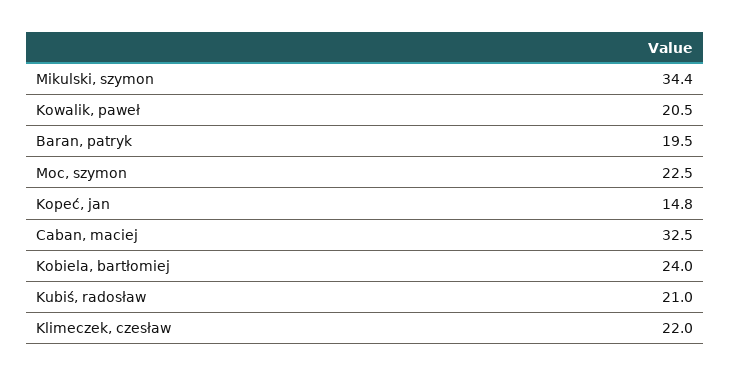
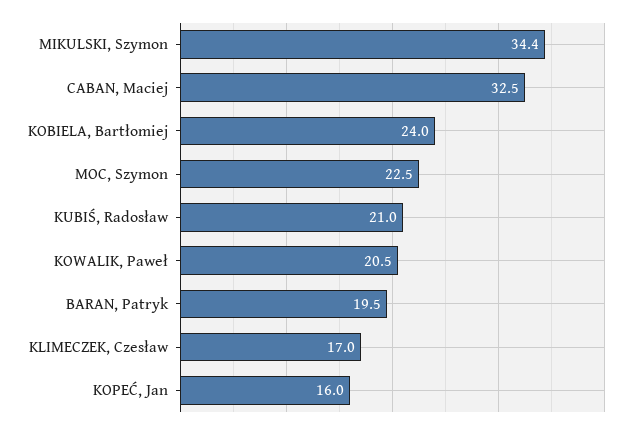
  {
    "Mikulski, szymon": 34.4,
    "Kowalik, paweł": 20.5,
    "Baran, patryk": 19.5,
    "Moc, szymon": 22.5,
-   "Kopeć, jan": 14.8,
+   "Kopeć, jan": 16,
    "Caban, maciej": 32.5,
    "Kobiela, bartłomiej": 24,
    "Kubiś, radosław": 21,
-   "Klimeczek, czesław": 22
+   "Klimeczek, czesław": 17
  }

